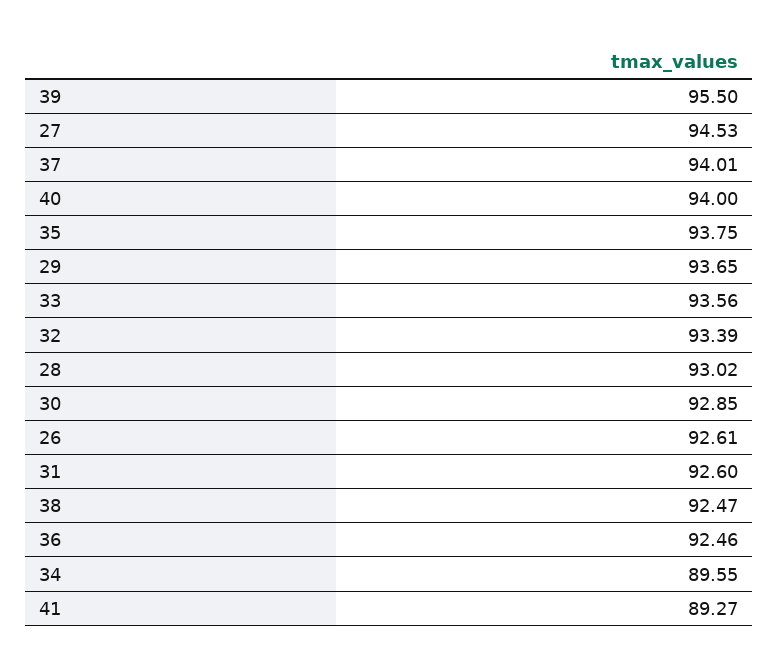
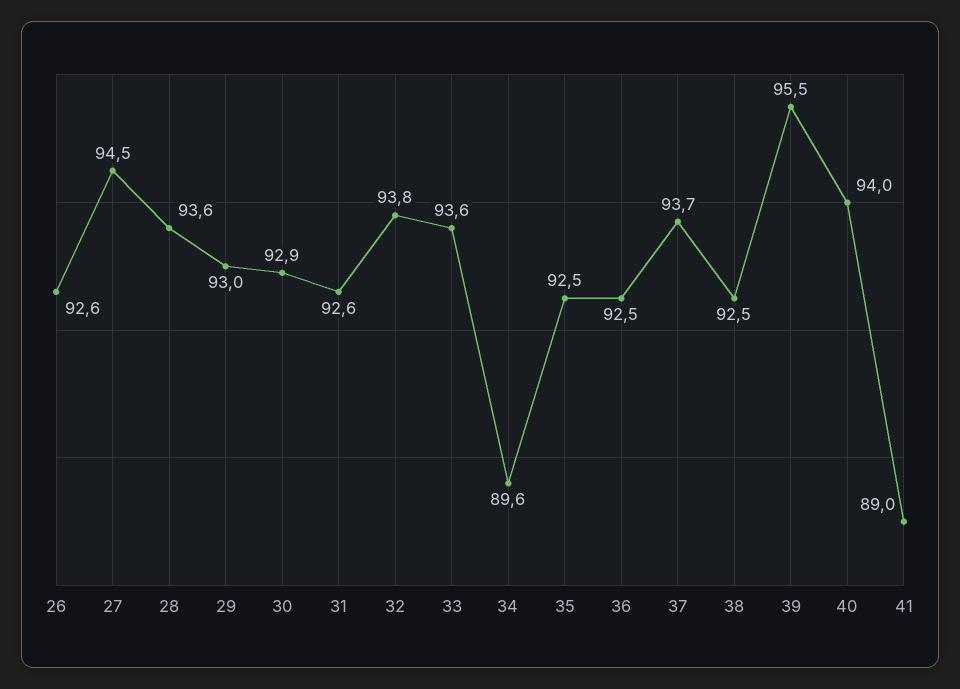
  {
    "39": 95.5,
    "27": 94.53,
-   "37": 94.01,
+   "37": 93.7,
    "40": 94,
-   "35": 93.75,
+   "35": 92.5,
-   "29": 93.65,
+   "29": 93,
    "33": 93.56,
-   "32": 93.39,
+   "32": 93.8,
-   "28": 93.02,
+   "28": 93.6,
    "30": 92.85,
    "26": 92.61,
    "31": 92.6,
    "38": 92.47,
    "36": 92.46,
    "34": 89.55,
-   "41": 89.27
+   "41": 89
  }

